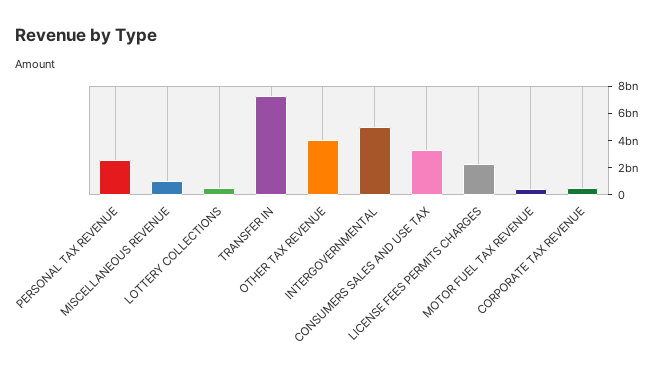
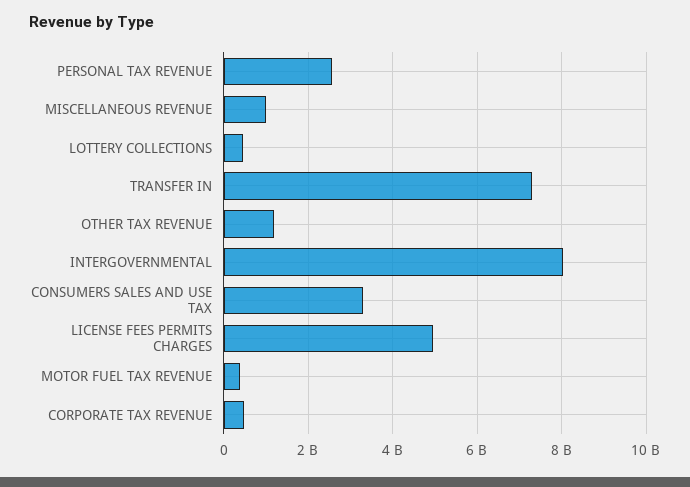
  {
    "PERSONAL TAX REVENUE": 2600000000,
    "MISCELLANEOUS REVENUE": 1000000000,
    "LOTTERY COLLECTIONS": 400000000,
    "TRANSFER IN": 7400000000,
-   "OTHER TAX REVENUE": 4000000000,
+   "OTHER TAX REVENUE": 1200000000,
-   "INTERGOVERNMENTAL": 5000000000,
+   "INTERGOVERNMENTAL": 8000000000,
    "CONSUMERS SALES AND USE TAX": 3200000000,
-   "LICENSE FEES PERMITS CHARGES": 2000000000,
+   "LICENSE FEES PERMITS CHARGES": 5000000000,
    "MOTOR FUEL TAX REVENUE": 400000000,
    "CORPORATE TAX REVENUE": 400000000
  }

